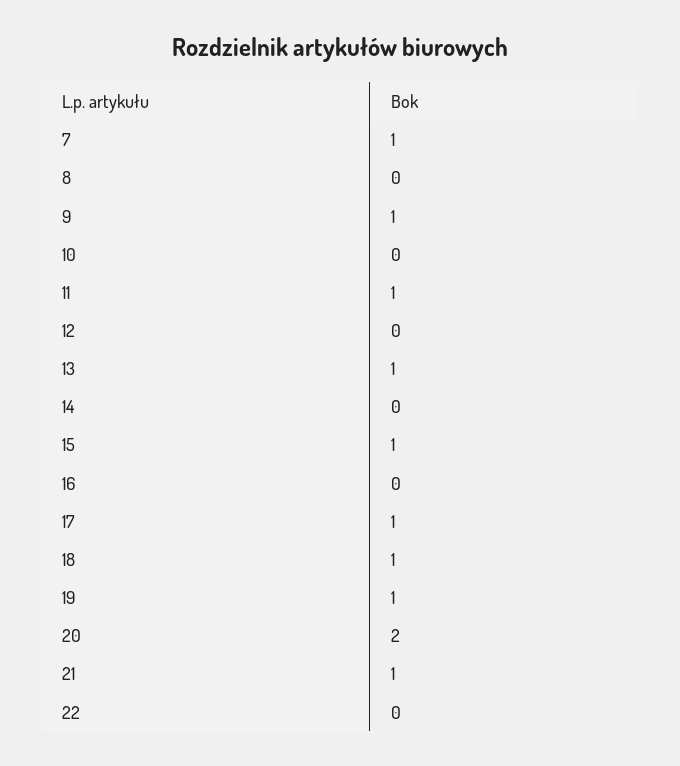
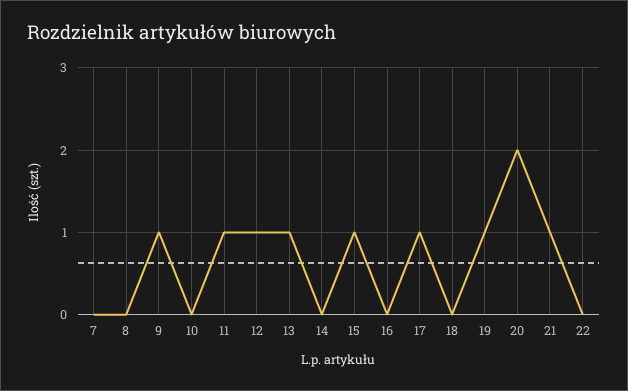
  {
-   "7": 1,
+   "7": 0,
    "8": 0,
    "9": 1,
    "10": 0,
    "11": 1,
-   "12": 0,
+   "12": 1,
    "13": 1,
    "14": 0,
    "15": 1,
    "16": 0,
    "17": 1,
-   "18": 1,
+   "18": 0,
    "19": 1,
    "20": 2,
    "21": 1,
    "22": 0
  }

